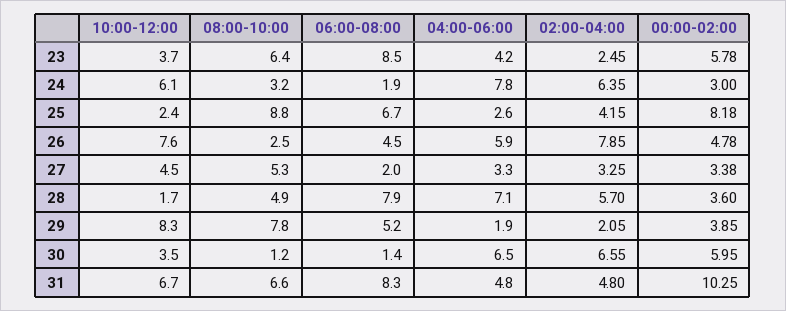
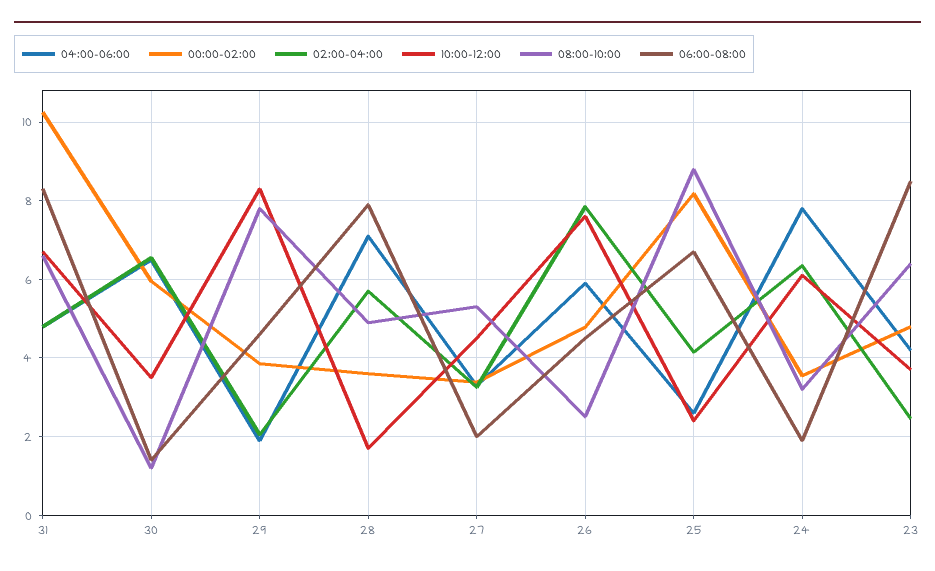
  {
    "10:00-12:00": {
      "23": 3.7,
      "24": 6.1,
      "25": 2.4,
      "26": 7.6,
      "27": 4.5,
      "28": 1.7,
      "29": 8.3,
      "30": 3.5,
      "31": 6.7
    },
    "08:00-10:00": {
      "23": 6.4,
      "24": 3.2,
      "25": 8.8,
      "26": 2.5,
      "27": 5.3,
      "28": 4.9,
      "29": 7.8,
      "30": 1.2,
      "31": 6.6
    },
    "06:00-08:00": {
      "23": 8.5,
      "24": 1.9,
      "25": 6.7,
      "26": 4.5,
      "27": 2,
      "28": 7.9,
-     "29": 5.2,
+     "29": 4.6,
      "30": 1.4,
      "31": 8.3
    },
    "04:00-06:00": {
      "23": 4.2,
      "24": 7.8,
      "25": 2.6,
      "26": 5.9,
      "27": 3.3,
      "28": 7.1,
      "29": 1.9,
      "30": 6.5,
      "31": 4.8
    },
    "02:00-04:00": {
      "23": 2.45,
      "24": 6.35,
      "25": 4.15,
      "26": 7.85,
      "27": 3.25,
      "28": 5.7,
      "29": 2.05,
      "30": 6.55,
      "31": 4.8
    },
    "00:00-02:00": {
-     "23": 5.78,
+     "23": 4.8,
-     "24": 3,
+     "24": 3.6,
      "25": 8.18,
      "26": 4.78,
      "27": 3.38,
      "28": 3.6,
      "29": 3.85,
      "30": 5.95,
      "31": 10.25
    }
  }

